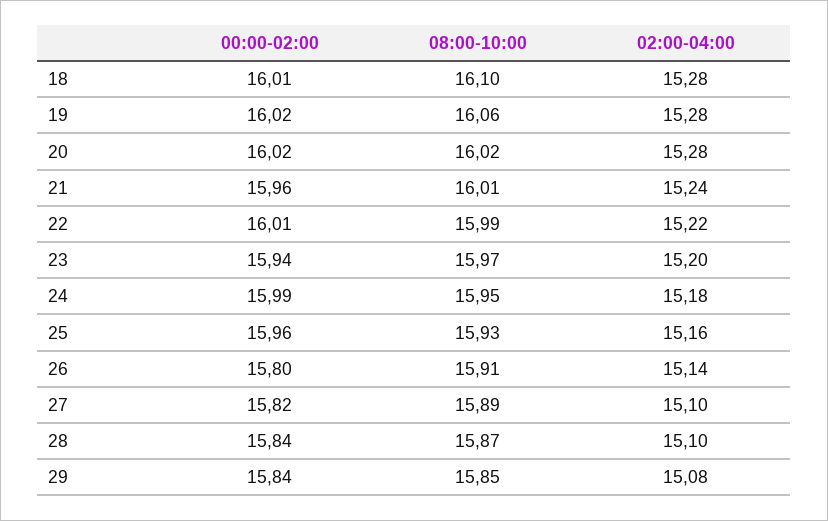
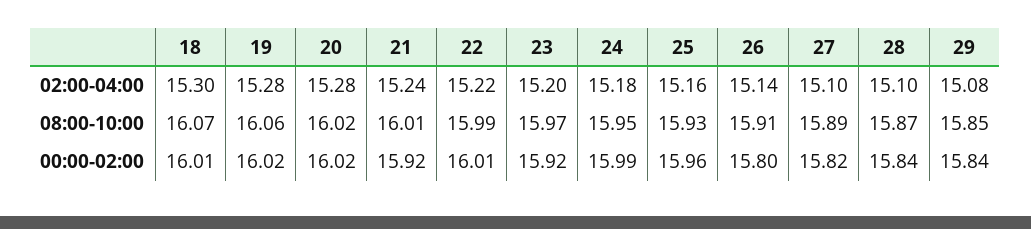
  {
    "00:00-02:00": {
      "18": 16.01,
      "19": 16.02,
      "20": 16.02,
-     "21": 15.96,
+     "21": 15.92,
      "22": 16.01,
-     "23": 15.94,
+     "23": 15.92,
      "24": 15.99,
      "25": 15.96,
      "26": 15.8,
      "27": 15.82,
      "28": 15.84,
      "29": 15.84
    },
    "08:00-10:00": {
-     "18": 16.1,
+     "18": 16.07,
      "19": 16.06,
      "20": 16.02,
      "21": 16.01,
      "22": 15.99,
      "23": 15.97,
      "24": 15.95,
      "25": 15.93,
      "26": 15.91,
      "27": 15.89,
      "28": 15.87,
      "29": 15.85
    },
    "02:00-04:00": {
-     "18": 15.28,
+     "18": 15.3,
      "19": 15.28,
      "20": 15.28,
      "21": 15.24,
      "22": 15.22,
      "23": 15.2,
      "24": 15.18,
      "25": 15.16,
      "26": 15.14,
      "27": 15.1,
      "28": 15.1,
      "29": 15.08
    }
  }

